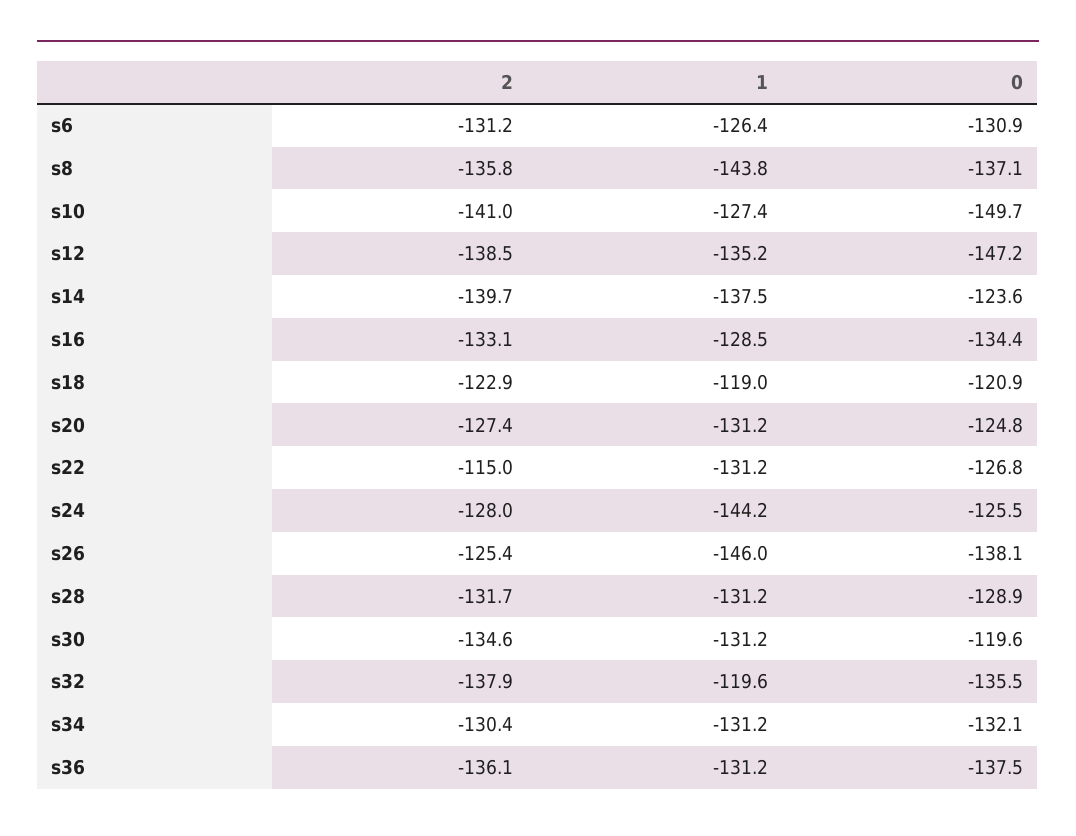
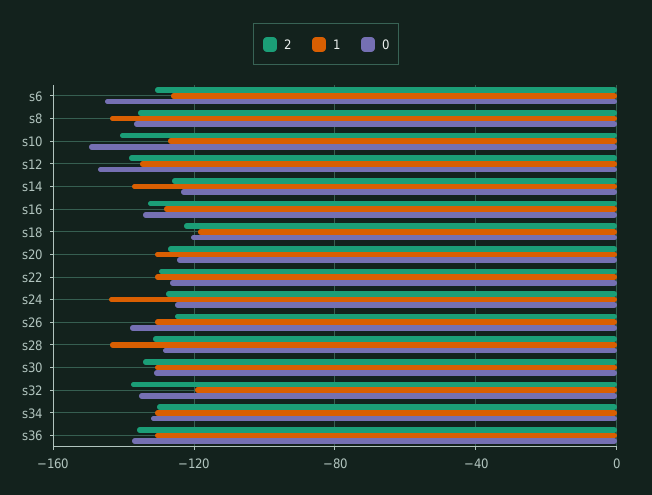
  {
    "2": {
      "s6": -131.2,
      "s8": -135.8,
      "s10": -141,
      "s12": -138.5,
-     "s14": -139.7,
+     "s14": -125,
      "s16": -133.1,
      "s18": -122.9,
      "s20": -127.4,
-     "s22": -115,
+     "s22": -130,
      "s24": -128,
      "s26": -125.4,
      "s28": -131.7,
      "s30": -134.6,
      "s32": -137.9,
      "s34": -130.4,
      "s36": -136.1
    },
    "1": {
      "s6": -126.4,
      "s8": -143.8,
      "s10": -127.4,
      "s12": -135.2,
      "s14": -137.5,
      "s16": -128.5,
      "s18": -119,
      "s20": -131.2,
      "s22": -131.2,
      "s24": -144.2,
-     "s26": -146,
+     "s26": -130,
-     "s28": -131.2,
+     "s28": -145,
      "s30": -131.2,
      "s32": -119.6,
      "s34": -131.2,
      "s36": -131.2
    },
    "0": {
-     "s6": -130.9,
+     "s6": -145,
      "s8": -137.1,
      "s10": -149.7,
      "s12": -147.2,
      "s14": -123.6,
      "s16": -134.4,
      "s18": -120.9,
      "s20": -124.8,
      "s22": -126.8,
      "s24": -125.5,
      "s26": -138.1,
      "s28": -128.9,
-     "s30": -119.6,
+     "s30": -130,
      "s32": -135.5,
      "s34": -132.1,
      "s36": -137.5
    }
  }

